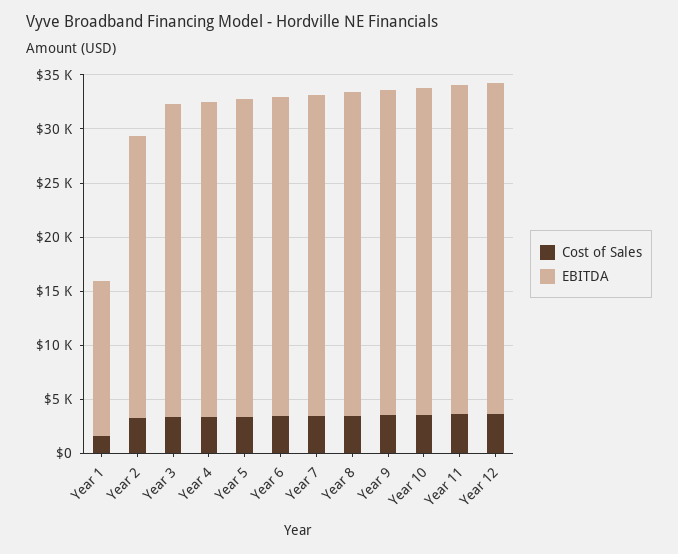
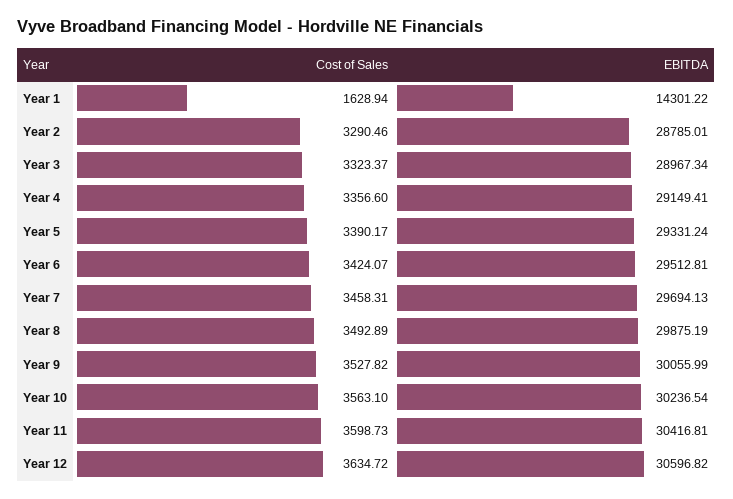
  {
    "Cost of Sales": {
      "Year 1": 1628.94,
      "Year 2": 3290.46,
      "Year 3": 3323.37,
      "Year 4": 3356.6,
      "Year 5": 3390.17,
      "Year 6": 3424.07,
      "Year 7": 3458.31,
      "Year 8": 3492.89,
      "Year 9": 3527.82,
      "Year 10": 3563.1,
      "Year 11": 3598.73,
      "Year 12": 3634.72
    },
    "EBITDA": {
      "Year 1": 14301.22,
-     "Year 2": 26000,
+     "Year 2": 28785.01,
      "Year 3": 28967.34,
      "Year 4": 29149.41,
      "Year 5": 29331.24,
      "Year 6": 29512.81,
      "Year 7": 29694.13,
      "Year 8": 29875.19,
      "Year 9": 30055.99,
      "Year 10": 30236.54,
      "Year 11": 30416.81,
      "Year 12": 30596.82
    }
  }

